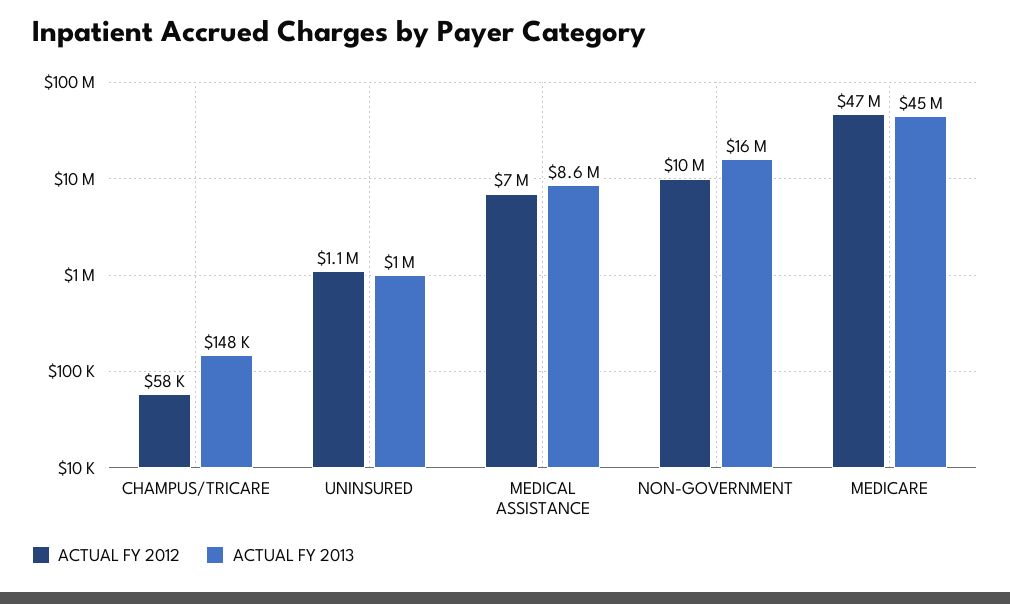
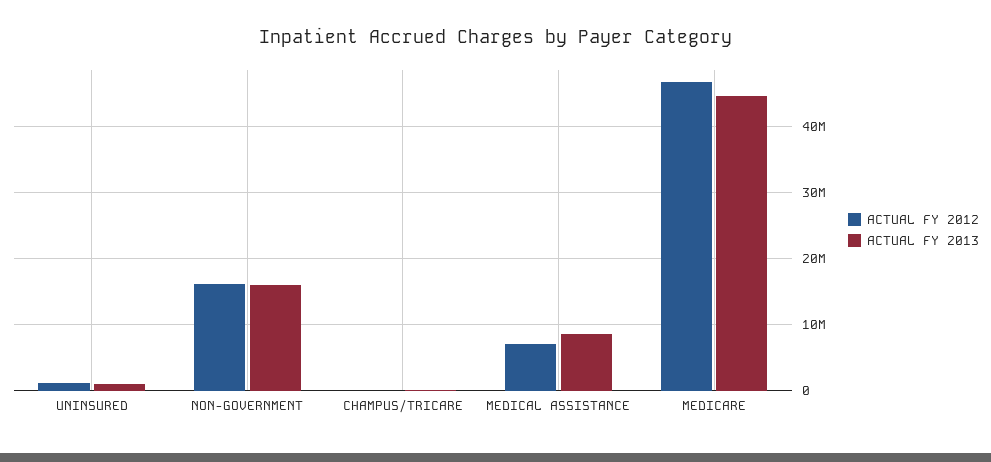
  {
    "ACTUAL FY 2012": {
      "CHAMPUS/TRICARE": 58000,
      "UNINSURED": 1100000,
      "MEDICAL ASSISTANCE": 7000000,
-     "NON-GOVERNMENT": 10000000,
+     "NON-GOVERNMENT": 16000000,
      "MEDICARE": 47000000
    },
    "ACTUAL FY 2013": {
      "CHAMPUS/TRICARE": 148000,
      "UNINSURED": 1000000,
      "MEDICAL ASSISTANCE": 8600000,
      "NON-GOVERNMENT": 16000000,
      "MEDICARE": 45000000
    }
  }

